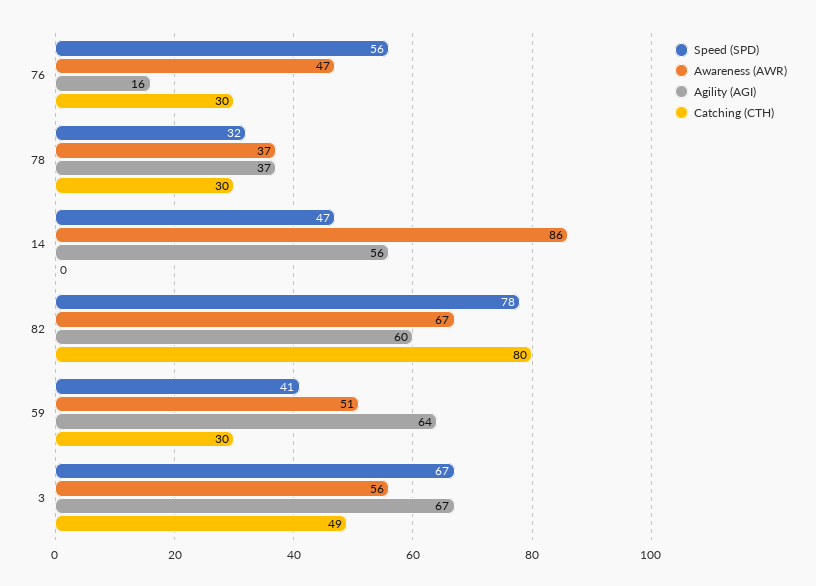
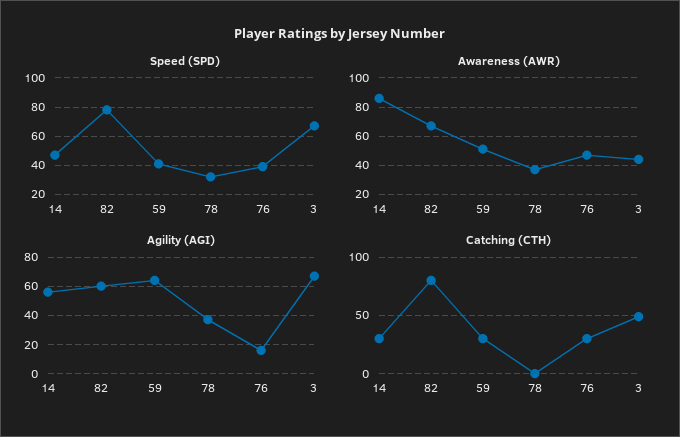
  {
    "Speed (SPD)": {
-     "76": 56,
+     "76": 40,
      "78": 32,
      "14": 47,
      "82": 78,
      "59": 41,
      "3": 67
    },
    "Awareness (AWR)": {
      "76": 47,
      "78": 37,
      "14": 86,
      "82": 67,
      "59": 51,
-     "3": 56
+     "3": 45
    },
    "Agility (AGI)": {
      "76": 16,
      "78": 37,
      "14": 56,
      "82": 60,
      "59": 64,
      "3": 67
    },
    "Catching (CTH)": {
      "76": 30,
-     "78": 30,
+     "78": 0,
-     "14": 0,
+     "14": 30,
      "82": 80,
      "59": 30,
      "3": 49
    }
  }

